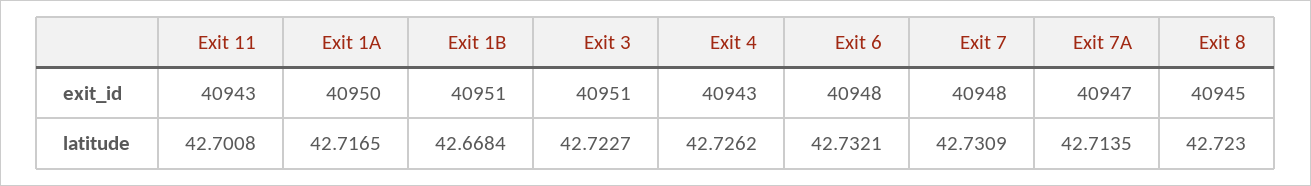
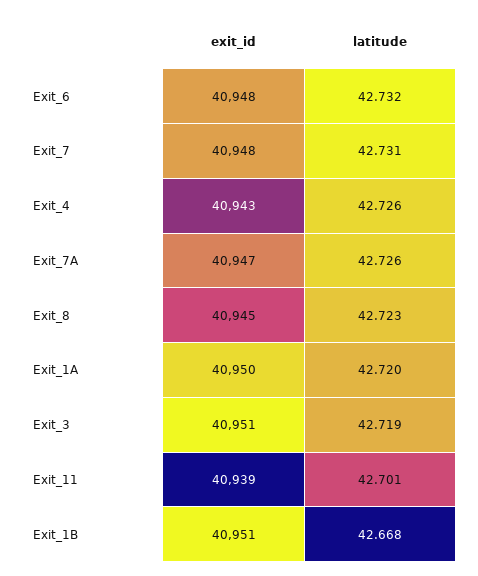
  {
    "Exit 11": {
-     "exit_id": 40943,
+     "exit_id": 40939,
      "latitude": 42.7008
    },
    "Exit 1A": {
      "exit_id": 40950,
-     "latitude": 42.7165
+     "latitude": 42.72
    },
    "Exit 1B": {
      "exit_id": 40951,
      "latitude": 42.6684
    },
    "Exit 3": {
      "exit_id": 40951,
-     "latitude": 42.7227
+     "latitude": 42.719
    },
    "Exit 4": {
      "exit_id": 40943,
      "latitude": 42.7262
    },
    "Exit 6": {
      "exit_id": 40948,
      "latitude": 42.7321
    },
    "Exit 7": {
      "exit_id": 40948,
      "latitude": 42.7309
    },
    "Exit 7A": {
      "exit_id": 40947,
-     "latitude": 42.7135
+     "latitude": 42.726
    },
    "Exit 8": {
      "exit_id": 40945,
      "latitude": 42.723
    }
  }

